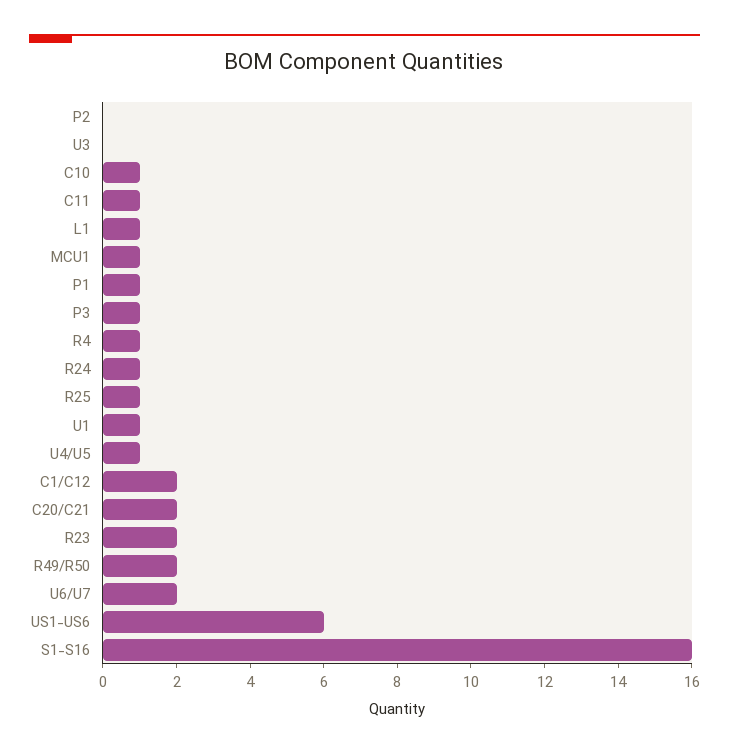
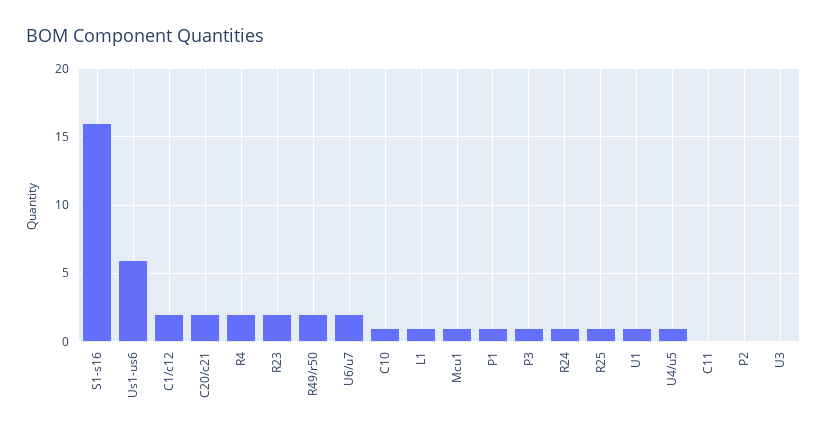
  {
    "P2": 0,
    "U3": 0,
    "C10": 1,
-   "C11": 1,
+   "C11": 0,
    "L1": 1,
    "MCU1": 1,
    "P1": 1,
    "P3": 1,
-   "R4": 1,
+   "R4": 2,
    "R24": 1,
    "R25": 1,
    "U1": 1,
    "U4/U5": 1,
    "C1/C12": 2,
    "C20/C21": 2,
    "R23": 2,
    "R49/R50": 2,
    "U6/U7": 2,
    "US1-US6": 6,
    "S1-S16": 16
  }

